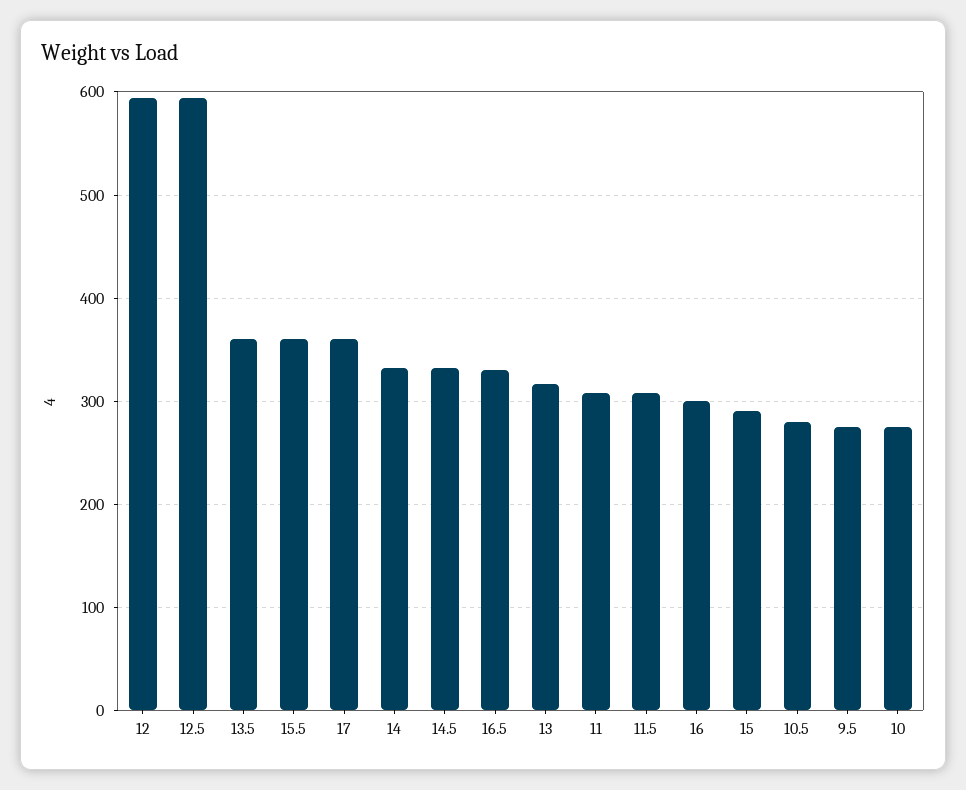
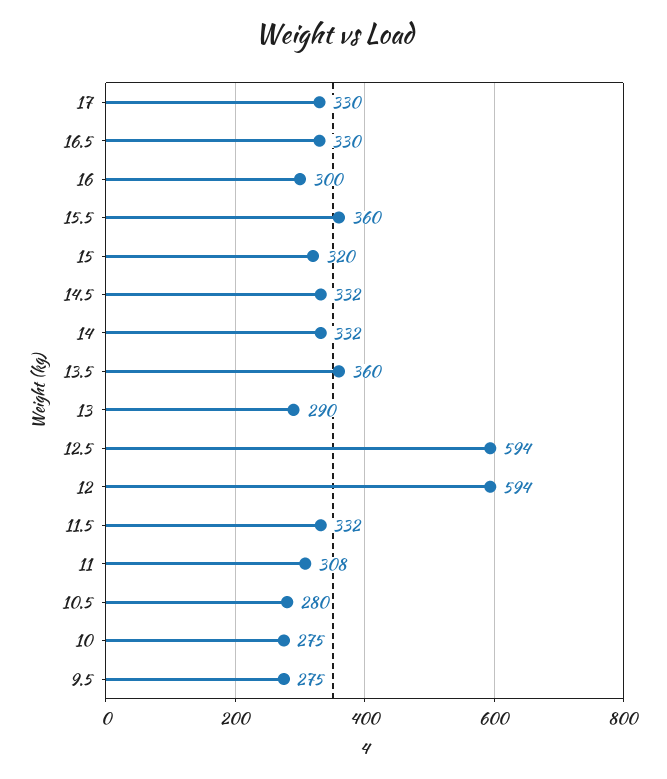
  {
    "12": 594,
    "12.5": 594,
    "13.5": 360,
    "15.5": 360,
-   "17": 360,
+   "17": 330,
    "14": 332,
    "14.5": 332,
    "16.5": 330,
-   "13": 320,
+   "13": 290,
    "11": 308,
-   "11.5": 310,
+   "11.5": 332,
    "16": 300,
-   "15": 290,
+   "15": 320,
    "10.5": 280,
    "9.5": 275,
    "10": 275
  }

